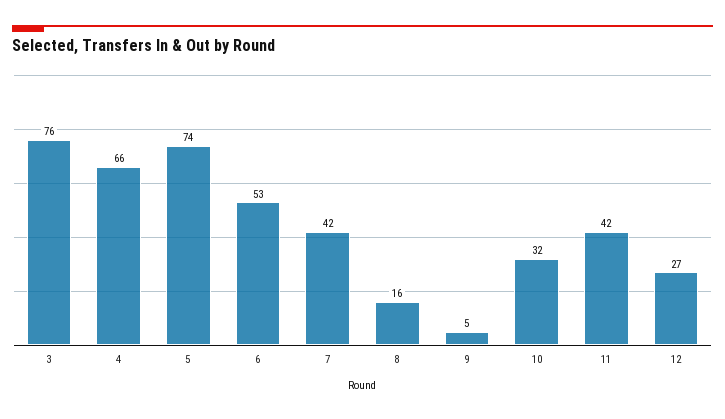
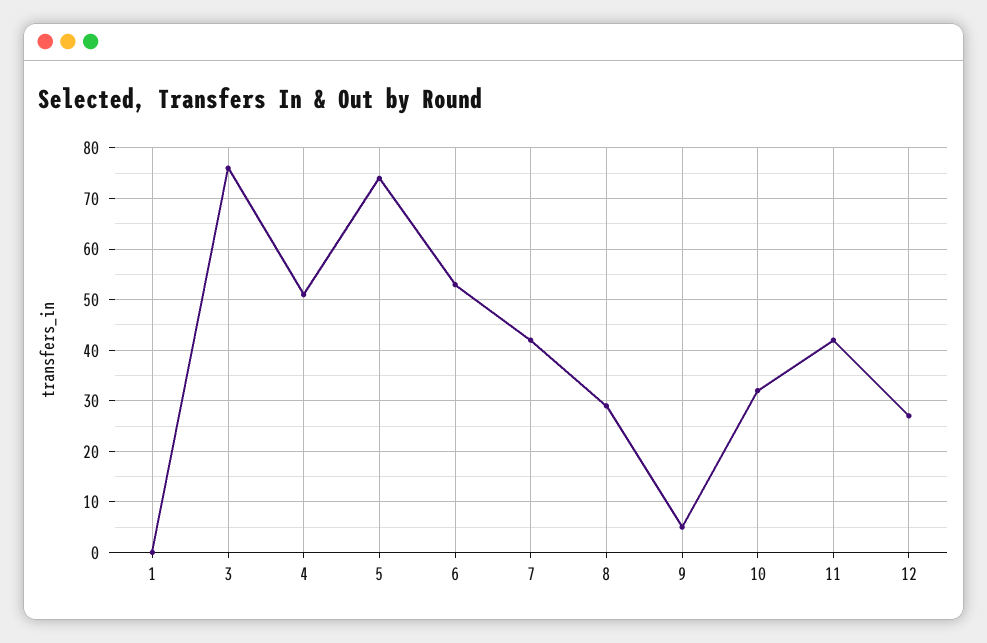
  {
    "3": 76,
-   "4": 66,
+   "4": 50,
    "5": 74,
    "6": 53,
    "7": 42,
-   "8": 16,
+   "8": 30,
    "9": 5,
    "10": 32,
    "11": 42,
-   "12": 27
+   "12": 27,
+   "1": 0
  }

